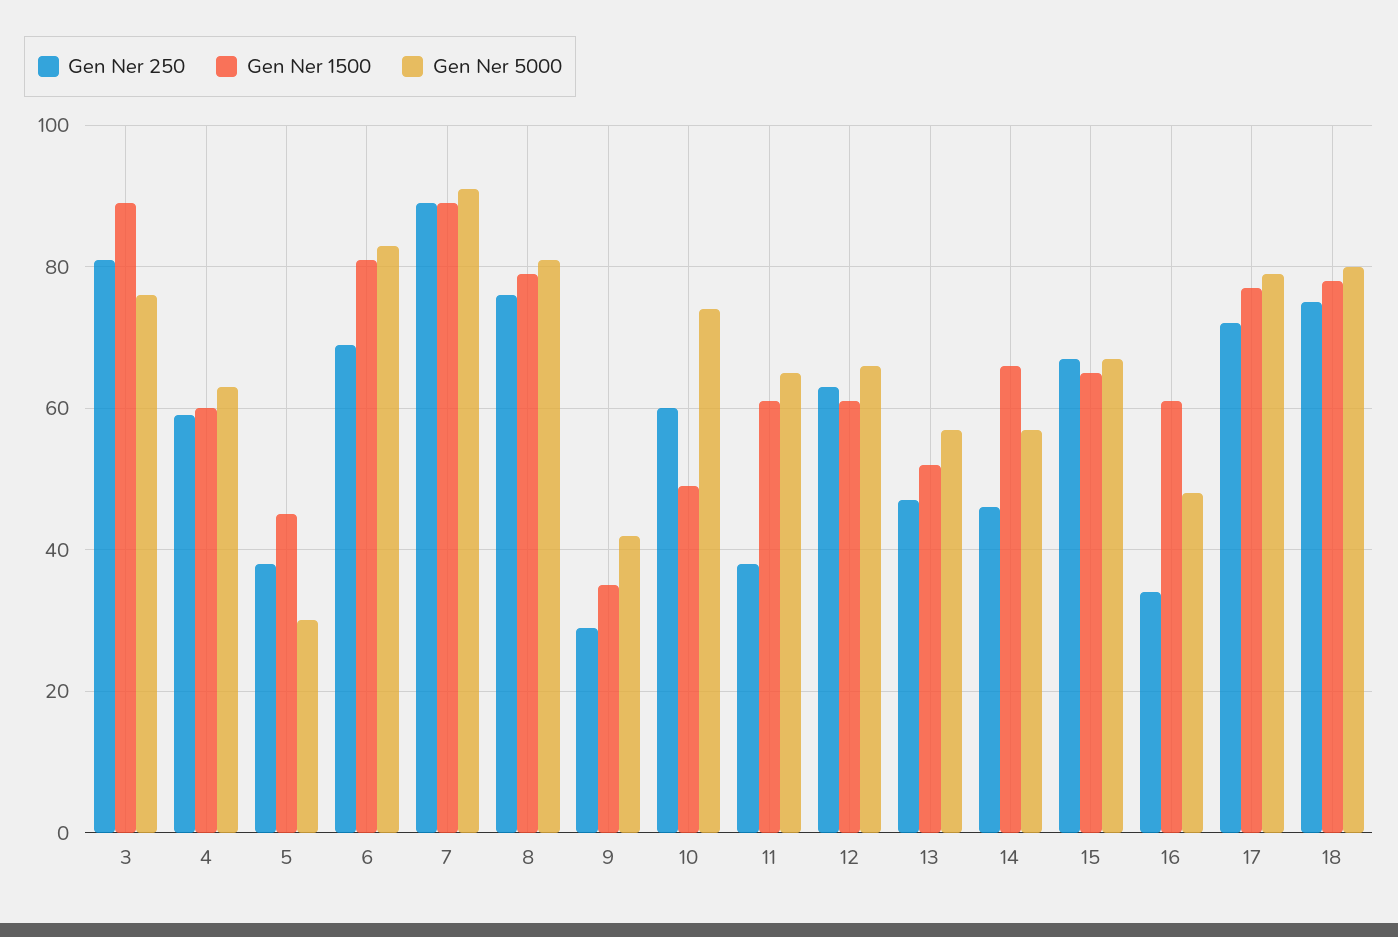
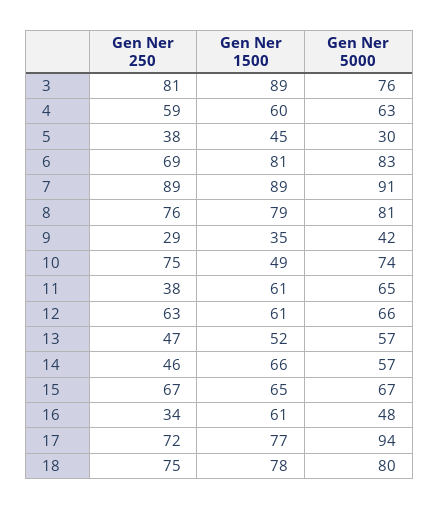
  {
    "Gen Ner 250": {
      "3": 81,
      "4": 59,
      "5": 38,
      "6": 69,
      "7": 89,
      "8": 76,
      "9": 29,
-     "10": 60,
+     "10": 75,
      "11": 38,
      "12": 63,
      "13": 47,
      "14": 46,
      "15": 67,
      "16": 34,
      "17": 72,
      "18": 75
    },
    "Gen Ner 1500": {
      "3": 89,
      "4": 60,
      "5": 45,
      "6": 81,
      "7": 89,
      "8": 79,
      "9": 35,
      "10": 49,
      "11": 61,
      "12": 61,
      "13": 52,
      "14": 66,
      "15": 65,
      "16": 61,
      "17": 77,
      "18": 78
    },
    "Gen Ner 5000": {
      "3": 76,
      "4": 63,
      "5": 30,
      "6": 83,
      "7": 91,
      "8": 81,
      "9": 42,
      "10": 74,
      "11": 65,
      "12": 66,
      "13": 57,
      "14": 57,
      "15": 67,
      "16": 48,
-     "17": 80,
+     "17": 94,
      "18": 80
    }
  }

